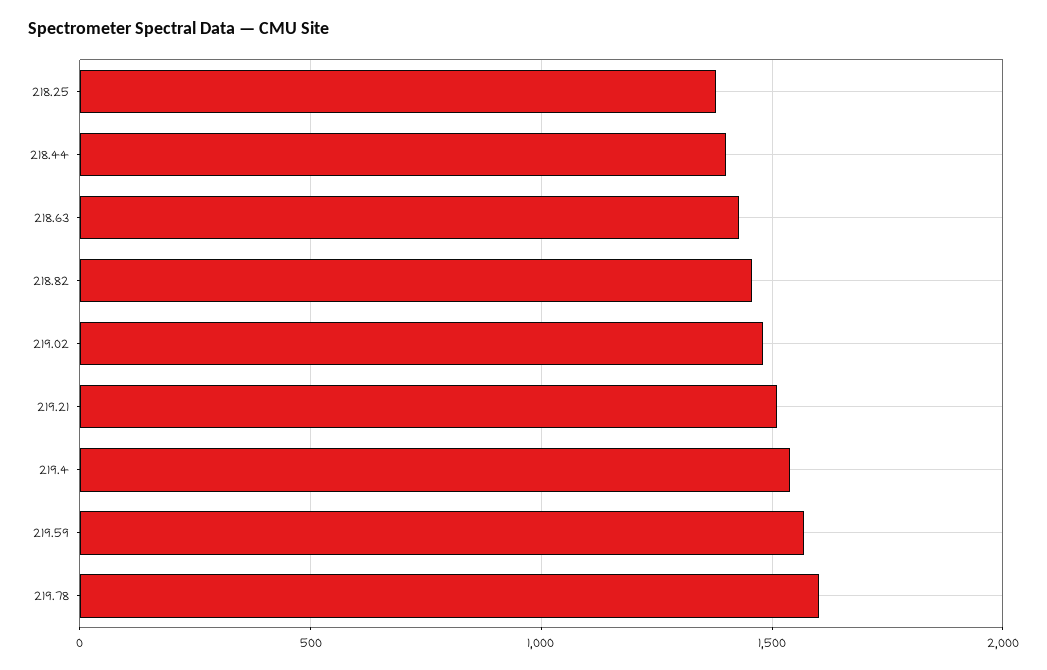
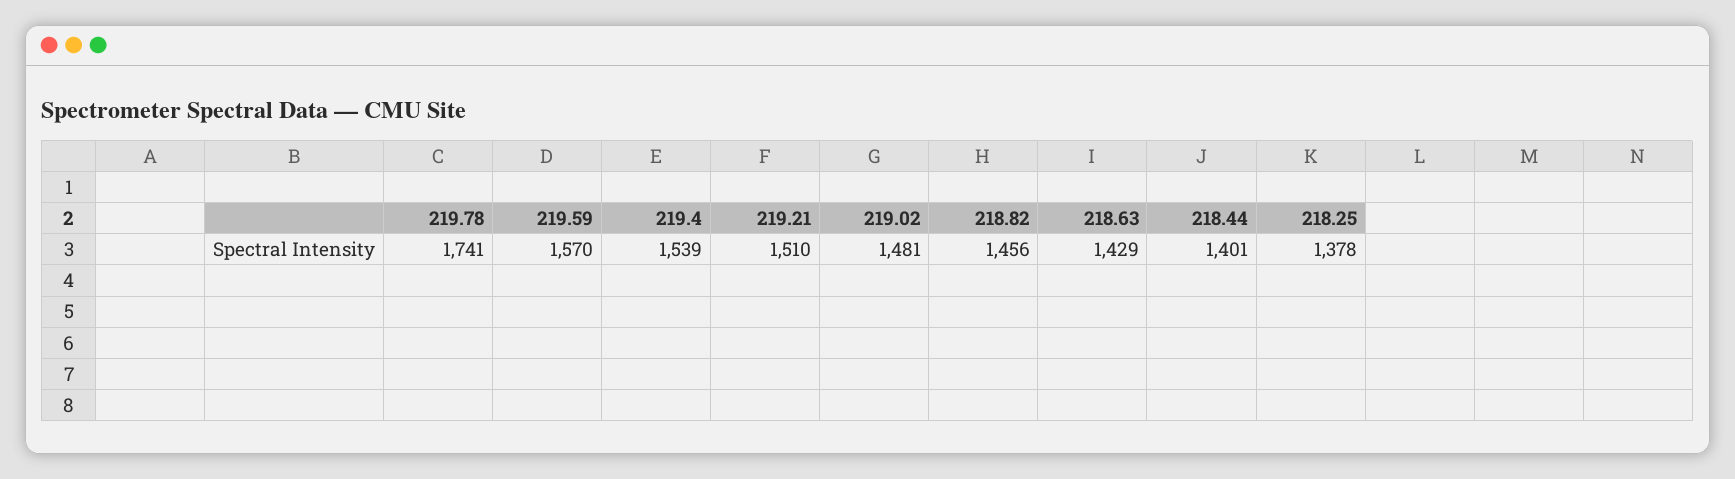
  {
    "218.25": 1378,
    "218.44": 1401,
    "218.63": 1429,
    "218.82": 1456,
    "219.02": 1481,
    "219.21": 1510,
    "219.4": 1539,
    "219.59": 1570,
-   "219.78": 1600
+   "219.78": 1741
  }

